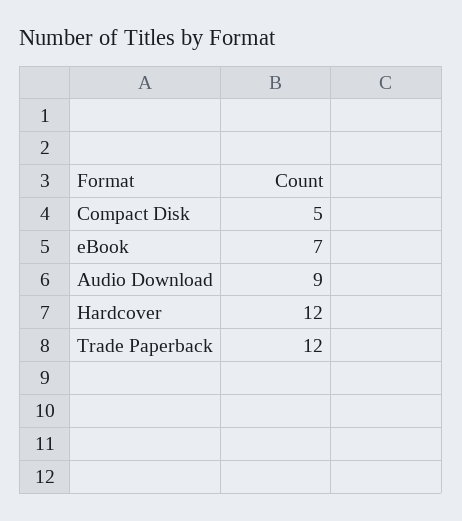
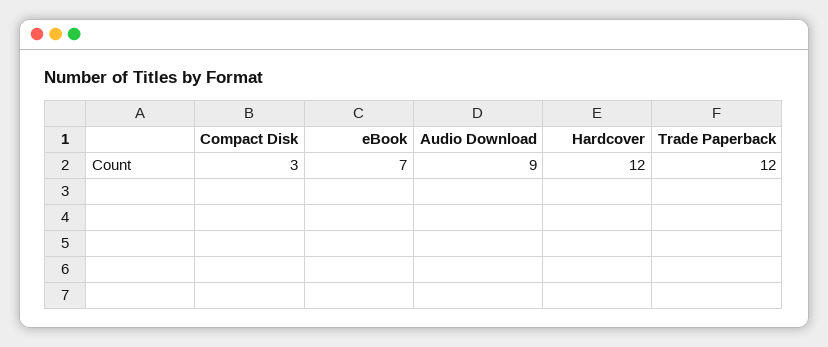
  {
-   "Compact Disk": 5,
+   "Compact Disk": 3,
    "eBook": 7,
    "Audio Download": 9,
    "Hardcover": 12,
    "Trade Paperback": 12
  }

